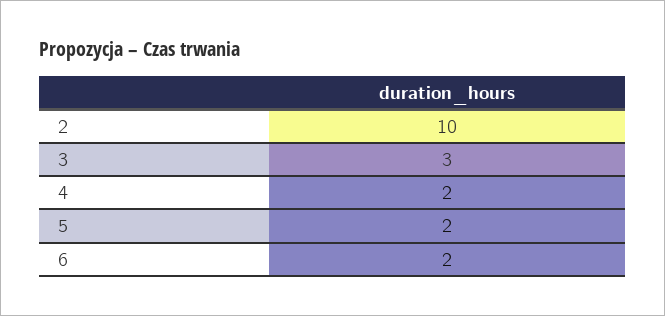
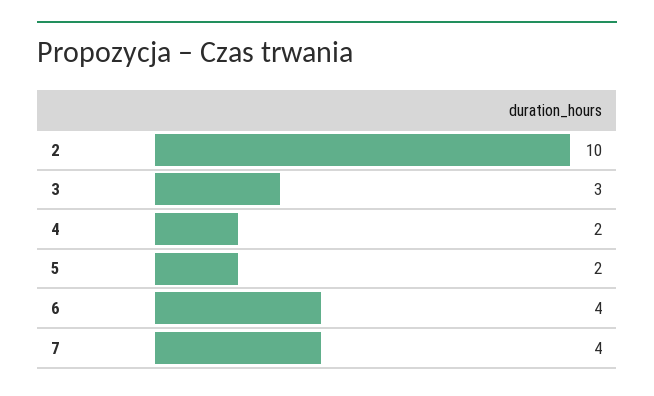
  {
    "2": 10,
    "3": 3,
    "4": 2,
    "5": 2,
-   "6": 2
+   "6": 4,
+   "7": 4
  }

